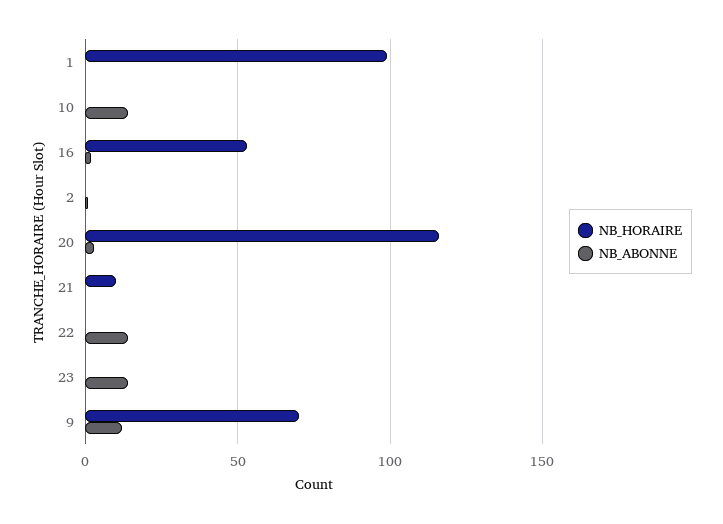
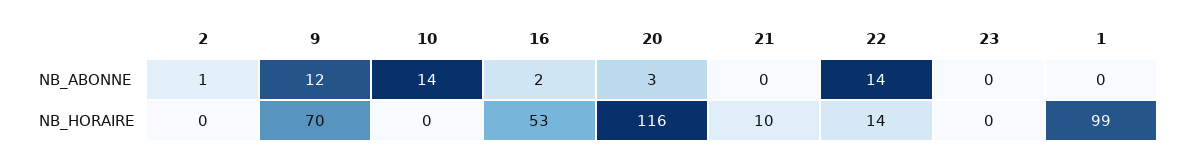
  {
    "NB_HORAIRE": {
      "1": 99,
      "10": 0,
      "16": 53,
      "2": 0,
      "20": 116,
      "21": 10,
-     "22": 0,
+     "22": 14,
      "23": 0,
      "9": 70
    },
    "NB_ABONNE": {
      "1": 0,
      "10": 14,
      "16": 2,
      "2": 1,
      "20": 3,
      "21": 0,
      "22": 14,
-     "23": 15,
+     "23": 0,
      "9": 12
    }
  }

